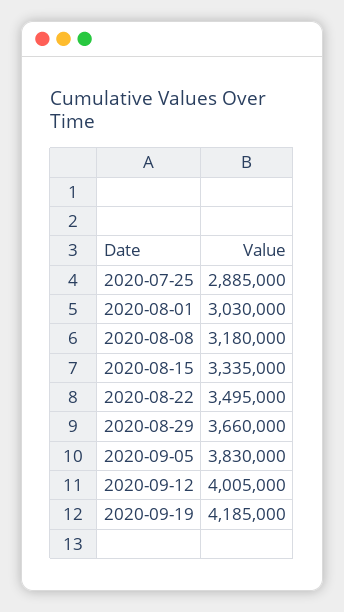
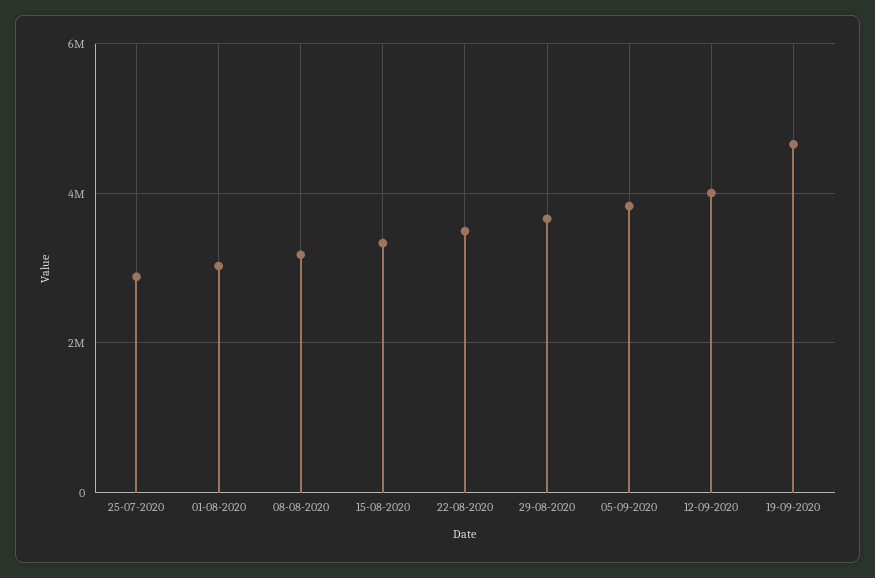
  {
    "2020-07-25": 2885000,
    "2020-08-01": 3030000,
    "2020-08-08": 3180000,
    "2020-08-15": 3335000,
    "2020-08-22": 3495000,
    "2020-08-29": 3660000,
    "2020-09-05": 3830000,
    "2020-09-12": 4005000,
-   "2020-09-19": 4185000
+   "2020-09-19": 4600000
  }

